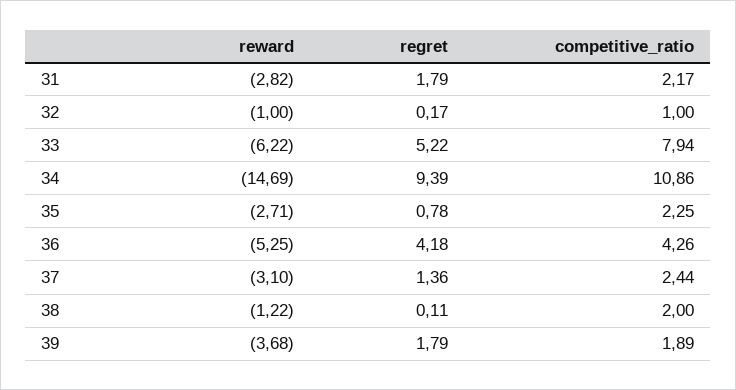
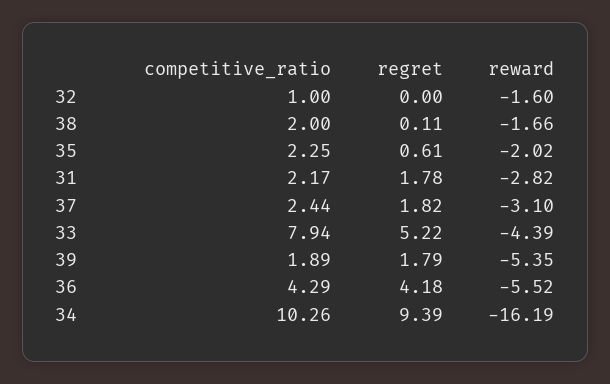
  {
    "reward": {
      "31": -2.82,
-     "32": -1,
+     "32": -1.6,
-     "33": -6.22,
+     "33": -4.39,
-     "34": -14.69,
+     "34": -16.19,
-     "35": -2.71,
+     "35": -2.02,
-     "36": -5.25,
+     "36": -5.52,
      "37": -3.1,
-     "38": -1.22,
+     "38": -1.66,
-     "39": -3.68
+     "39": -5.35
    },
    "regret": {
-     "31": 1.79,
+     "31": 1.78,
-     "32": 0.17,
+     "32": 0,
      "33": 5.22,
      "34": 9.39,
-     "35": 0.78,
+     "35": 0.61,
      "36": 4.18,
-     "37": 1.36,
+     "37": 1.82,
      "38": 0.11,
      "39": 1.79
    },
    "competitive_ratio": {
      "31": 2.17,
      "32": 1,
      "33": 7.94,
-     "34": 10.86,
+     "34": 10.26,
      "35": 2.25,
-     "36": 4.26,
+     "36": 4.29,
      "37": 2.44,
      "38": 2,
      "39": 1.89
    }
  }

